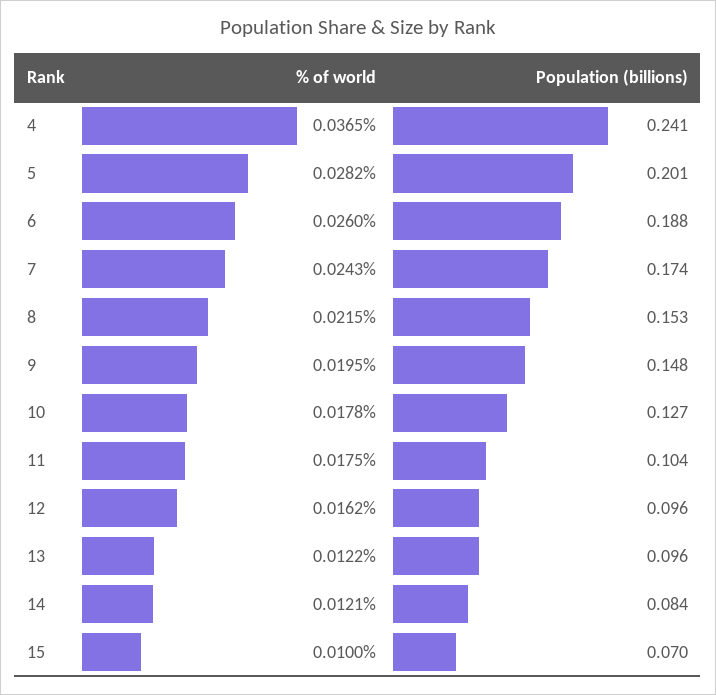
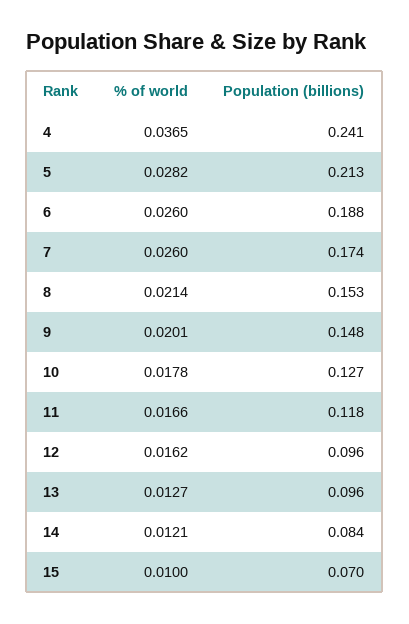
  {
    "% of world": {
      "4": 0.0365,
      "5": 0.0282,
      "6": 0.026,
-     "7": 0.0243,
+     "7": 0.026,
-     "8": 0.0215,
+     "8": 0.0214,
-     "9": 0.0195,
+     "9": 0.0201,
      "10": 0.0178,
-     "11": 0.0175,
+     "11": 0.0166,
      "12": 0.0162,
-     "13": 0.0122,
+     "13": 0.0127,
      "14": 0.0121,
      "15": 0.01
    },
    "Population (billions)": {
      "4": 0.241,
-     "5": 0.201,
+     "5": 0.213,
      "6": 0.188,
      "7": 0.174,
      "8": 0.153,
      "9": 0.148,
      "10": 0.127,
-     "11": 0.104,
+     "11": 0.118,
      "12": 0.096,
      "13": 0.096,
      "14": 0.084,
      "15": 0.07
    }
  }

